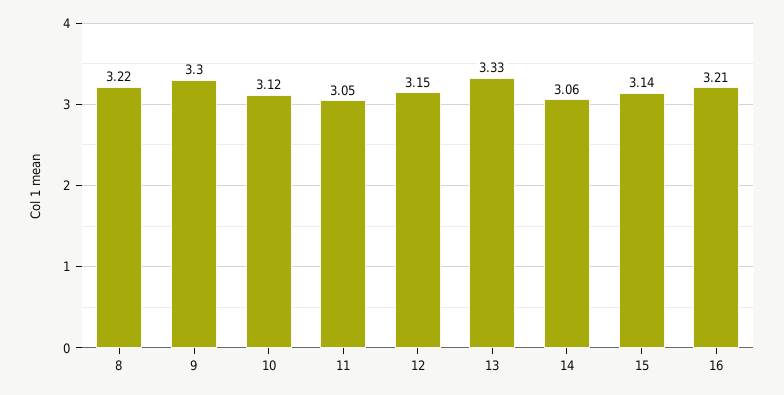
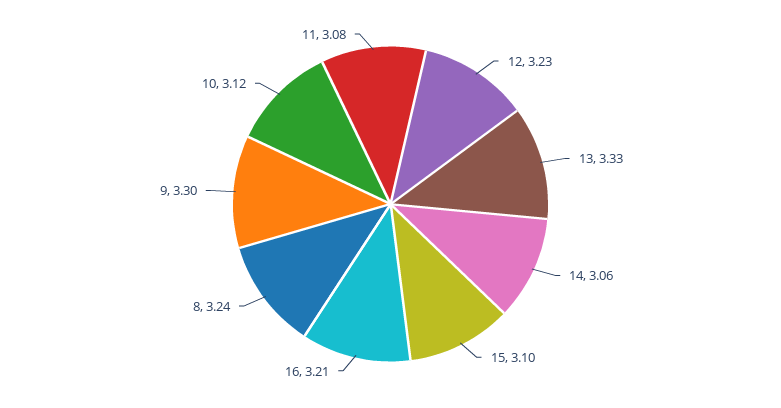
  {
-   "8": 3.22,
+   "8": 3.24,
    "9": 3.3,
    "10": 3.12,
-   "11": 3.05,
+   "11": 3.08,
-   "12": 3.15,
+   "12": 3.23,
    "13": 3.33,
    "14": 3.06,
-   "15": 3.14,
+   "15": 3.1,
    "16": 3.21
  }

